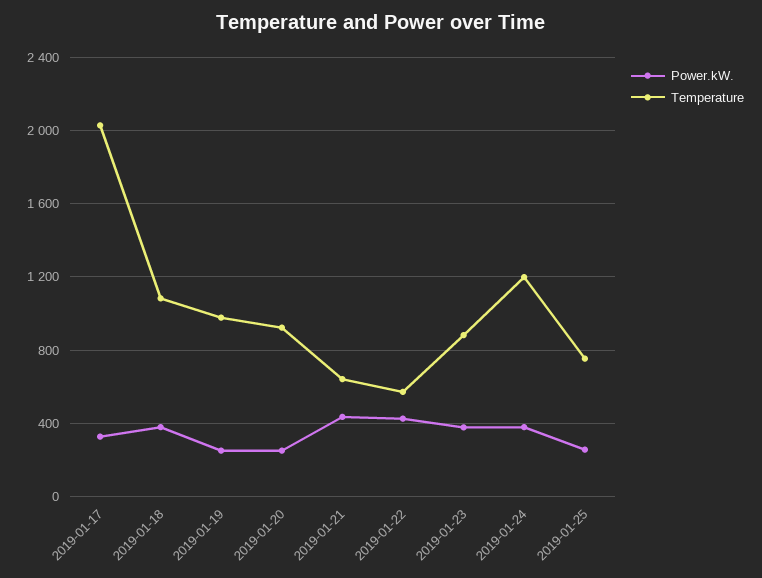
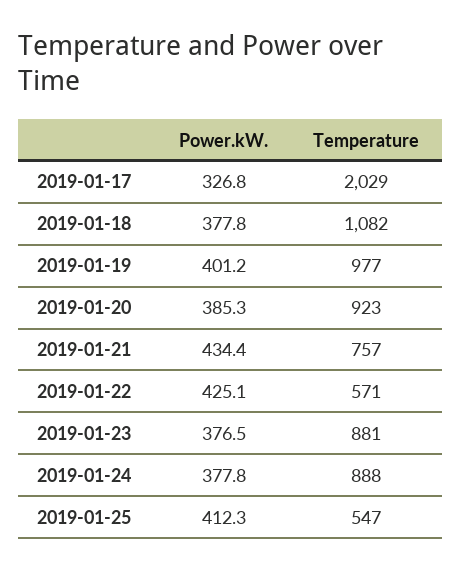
  {
    "Power.kW.": {
      "2019-01-17": 326.8,
      "2019-01-18": 377.8,
-     "2019-01-19": 250,
+     "2019-01-19": 401.2,
-     "2019-01-20": 250,
+     "2019-01-20": 385.3,
      "2019-01-21": 434.4,
      "2019-01-22": 425.1,
      "2019-01-23": 376.5,
      "2019-01-24": 377.8,
-     "2019-01-25": 250
+     "2019-01-25": 412.3
    },
    "Temperature": {
      "2019-01-17": 2029,
      "2019-01-18": 1082,
      "2019-01-19": 977,
      "2019-01-20": 923,
-     "2019-01-21": 650,
+     "2019-01-21": 757,
      "2019-01-22": 571,
      "2019-01-23": 881,
-     "2019-01-24": 1200,
+     "2019-01-24": 888,
-     "2019-01-25": 750
+     "2019-01-25": 547
    }
  }

